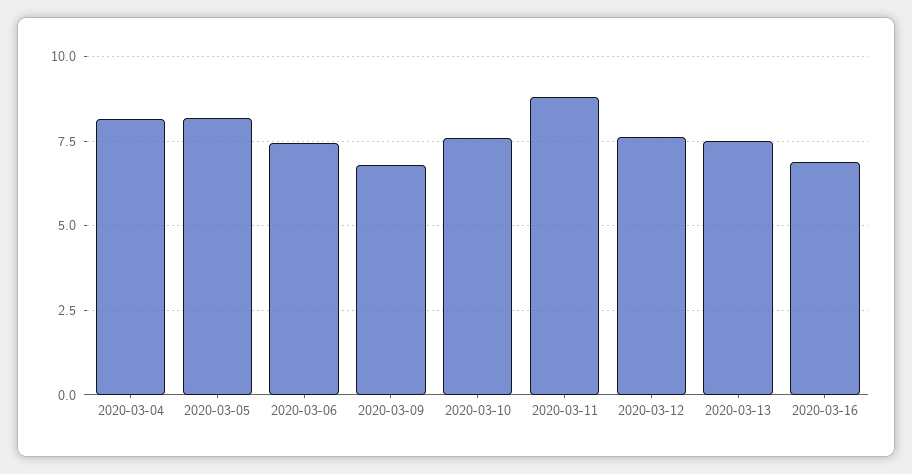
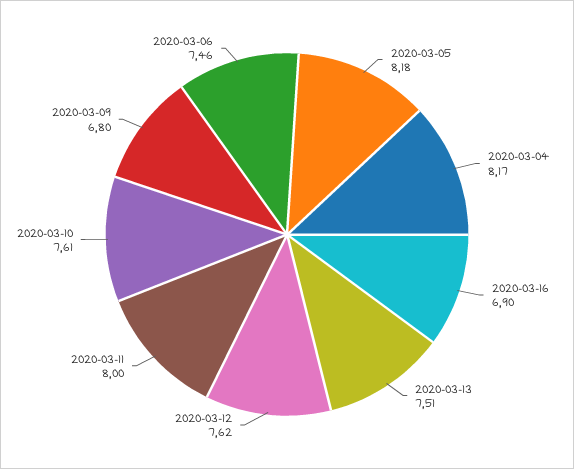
  {
    "2020-03-04": 8.17,
    "2020-03-05": 8.18,
    "2020-03-06": 7.46,
    "2020-03-09": 6.8,
    "2020-03-10": 7.61,
-   "2020-03-11": 8.75,
+   "2020-03-11": 8,
    "2020-03-12": 7.62,
    "2020-03-13": 7.51,
    "2020-03-16": 6.9
  }

